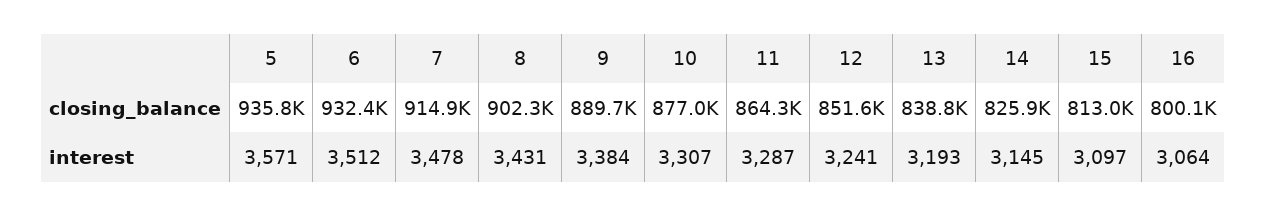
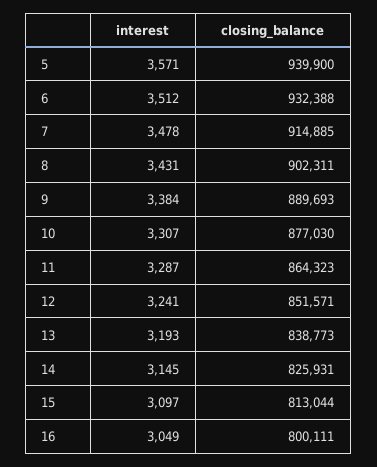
  {
    "5": {
-     "closing_balance": 935800,
+     "closing_balance": 939900,
      "interest": 3571
    },
    "6": {
      "closing_balance": 932388,
      "interest": 3512
    },
    "7": {
      "closing_balance": 914885,
      "interest": 3478
    },
    "8": {
      "closing_balance": 902311,
      "interest": 3431
    },
    "9": {
      "closing_balance": 889693,
      "interest": 3384
    },
    "10": {
      "closing_balance": 877030,
      "interest": 3307
    },
    "11": {
      "closing_balance": 864323,
      "interest": 3287
    },
    "12": {
      "closing_balance": 851571,
      "interest": 3241
    },
    "13": {
      "closing_balance": 838773,
      "interest": 3193
    },
    "14": {
      "closing_balance": 825931,
      "interest": 3145
    },
    "15": {
      "closing_balance": 813044,
      "interest": 3097
    },
    "16": {
      "closing_balance": 800111,
-     "interest": 3064
+     "interest": 3049
    }
  }

